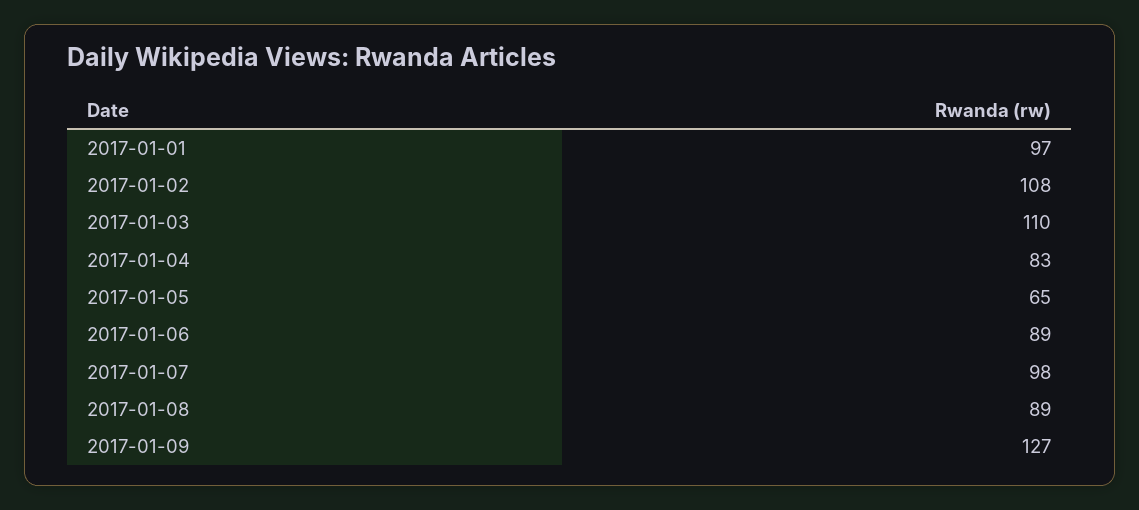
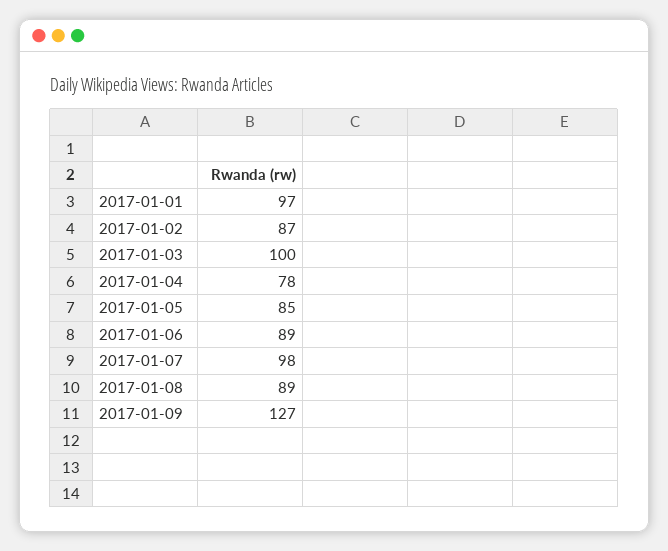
  {
    "2017-01-01": 97,
-   "2017-01-02": 108,
+   "2017-01-02": 87,
-   "2017-01-03": 110,
+   "2017-01-03": 100,
-   "2017-01-04": 83,
+   "2017-01-04": 78,
-   "2017-01-05": 65,
+   "2017-01-05": 85,
    "2017-01-06": 89,
    "2017-01-07": 98,
    "2017-01-08": 89,
    "2017-01-09": 127
  }

